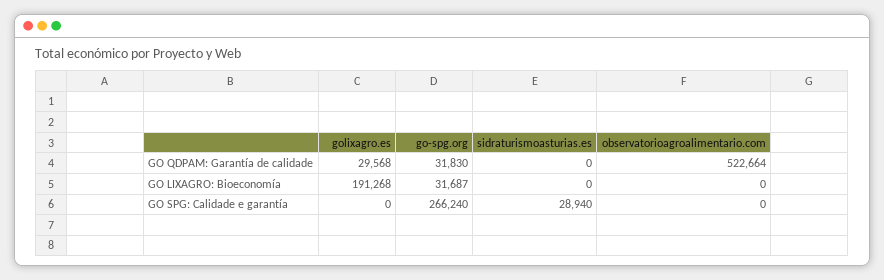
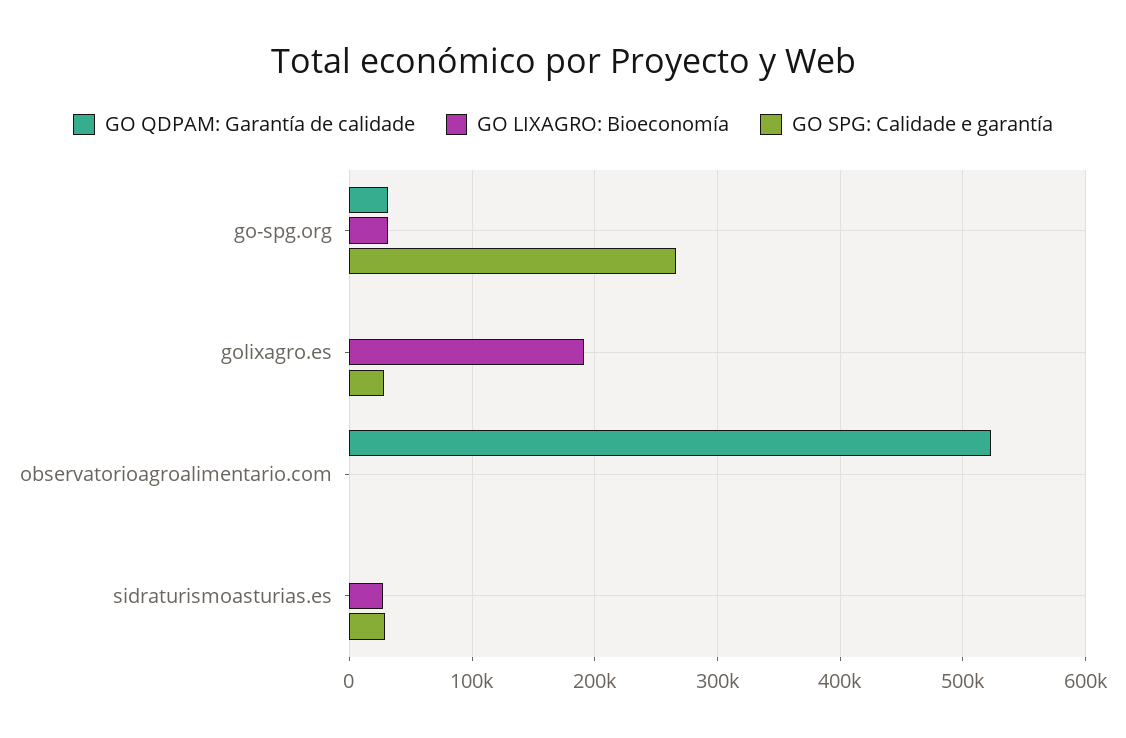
  {
    "GO QDPAM: Garantía de calidade": {
-     "golixagro.es": 29568,
+     "golixagro.es": 0,
      "go-spg.org": 31830,
      "sidraturismoasturias.es": 0,
      "observatorioagroalimentario.com": 522664
    },
    "GO LIXAGRO: Bioeconomía": {
      "golixagro.es": 191268,
      "go-spg.org": 31687,
-     "sidraturismoasturias.es": 0,
+     "sidraturismoasturias.es": 30000,
      "observatorioagroalimentario.com": 0
    },
    "GO SPG: Calidade e garantía": {
-     "golixagro.es": 0,
+     "golixagro.es": 30000,
      "go-spg.org": 266240,
      "sidraturismoasturias.es": 28940,
      "observatorioagroalimentario.com": 0
    }
  }

